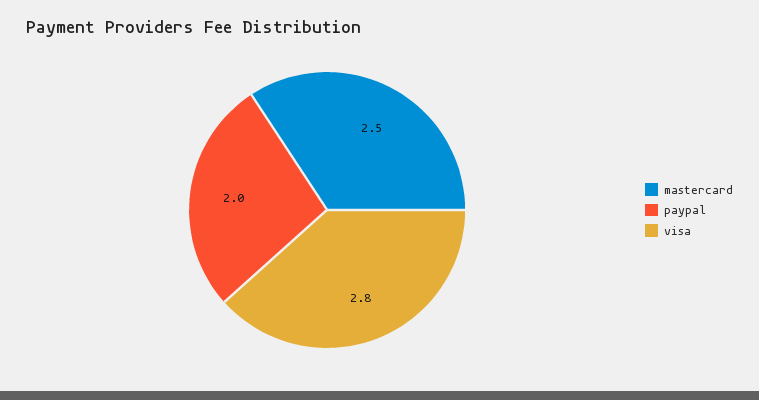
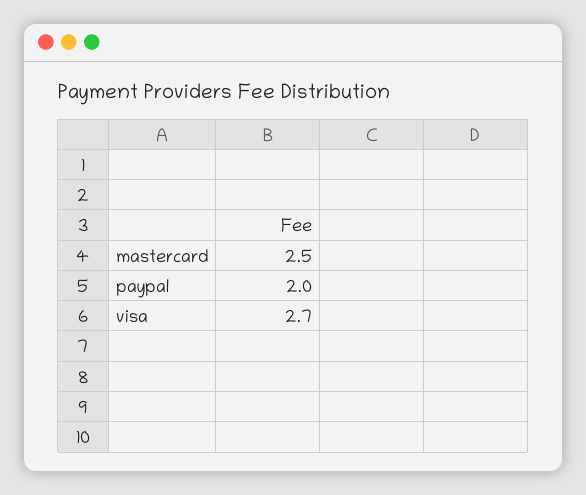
  {
    "mastercard": 2.5,
    "paypal": 2,
-   "visa": 2.8
+   "visa": 2.7
  }

